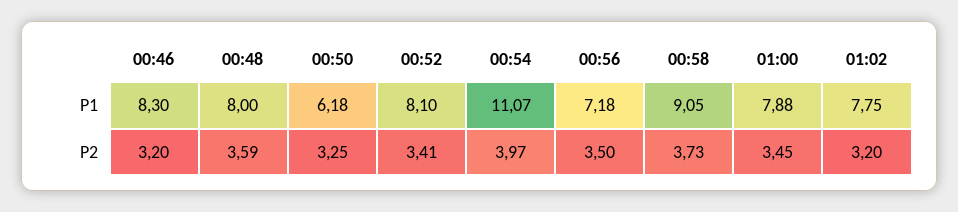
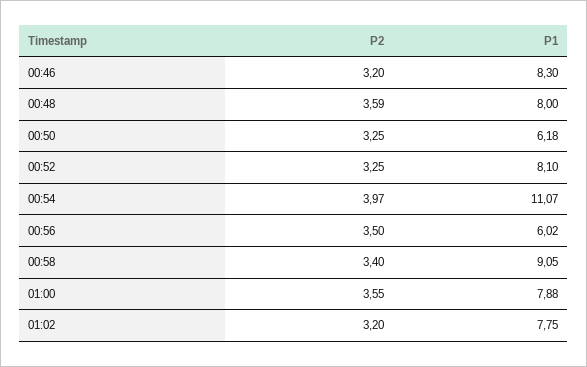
  {
    "00:46": {
      "P1": 8.3,
      "P2": 3.2
    },
    "00:48": {
      "P1": 8,
      "P2": 3.59
    },
    "00:50": {
      "P1": 6.18,
      "P2": 3.25
    },
    "00:52": {
      "P1": 8.1,
-     "P2": 3.41
+     "P2": 3.25
    },
    "00:54": {
      "P1": 11.07,
      "P2": 3.97
    },
    "00:56": {
-     "P1": 7.18,
+     "P1": 6.02,
      "P2": 3.5
    },
    "00:58": {
      "P1": 9.05,
-     "P2": 3.73
+     "P2": 3.4
    },
    "01:00": {
      "P1": 7.88,
-     "P2": 3.45
+     "P2": 3.55
    },
    "01:02": {
      "P1": 7.75,
      "P2": 3.2
    }
  }

